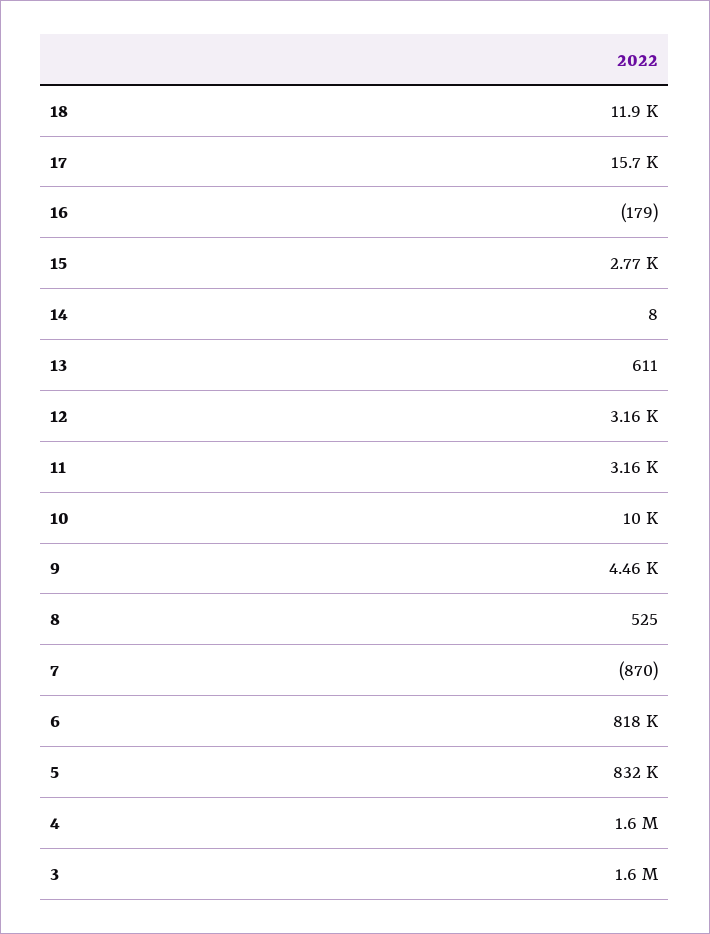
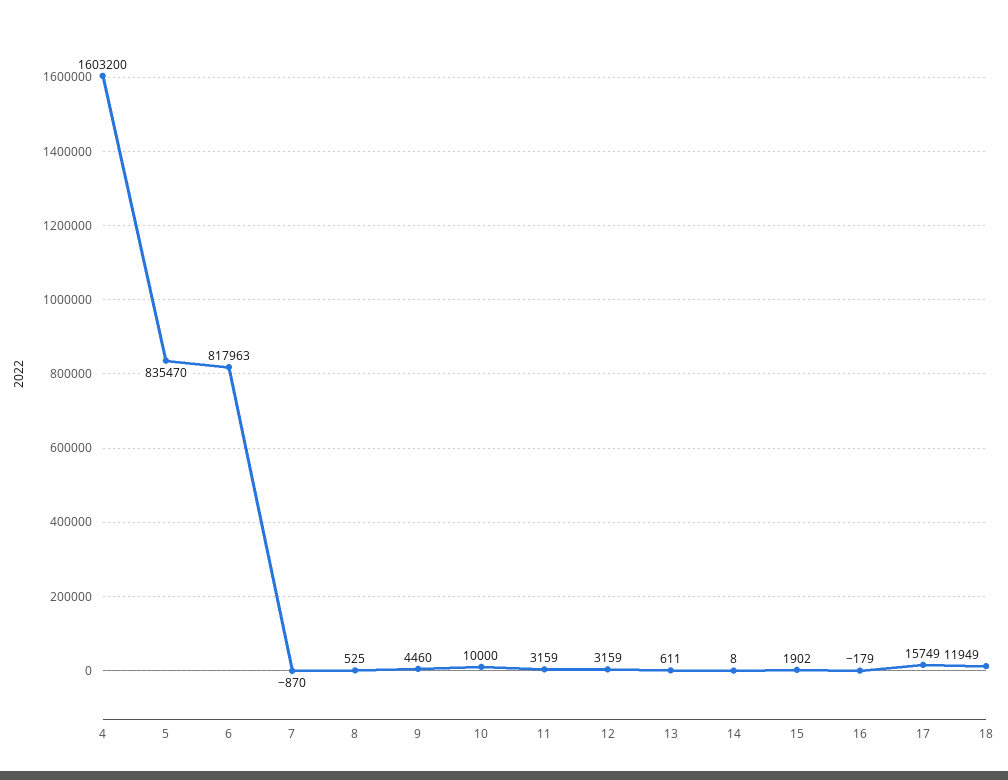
  {
    "18": 11949,
    "17": 15749,
    "16": -179,
-   "15": 2770,
+   "15": 1902,
    "14": 8,
    "13": 611,
    "12": 3159,
    "11": 3159,
    "10": 10000,
    "9": 4460,
    "8": 525,
    "7": -870,
    "6": 817963,
-   "5": 832000,
+   "5": 835470,
-   "4": 1603200,
+   "4": 1603200
-   "3": 1600000
  }

